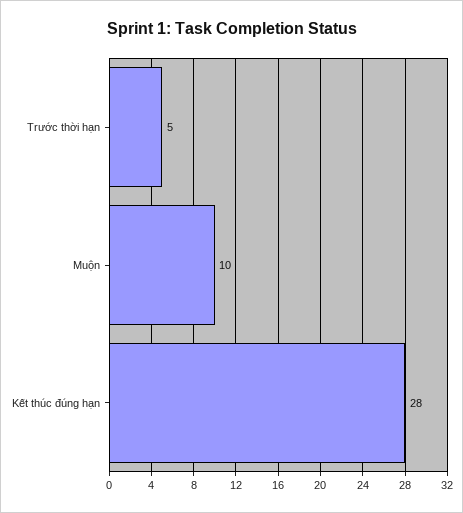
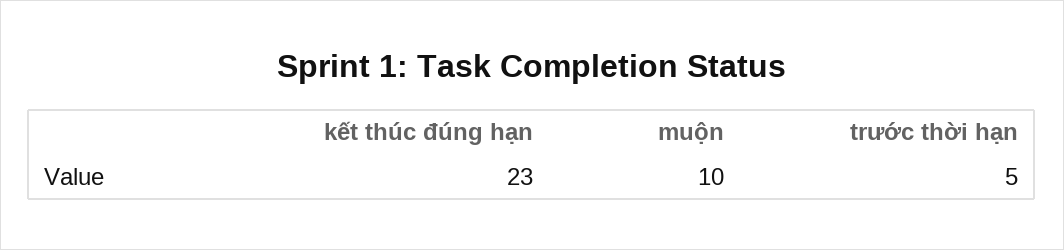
  {
    "Trước thời hạn": 5,
    "Muộn": 10,
-   "Kết thúc đúng hạn": 28
+   "Kết thúc đúng hạn": 23
  }

